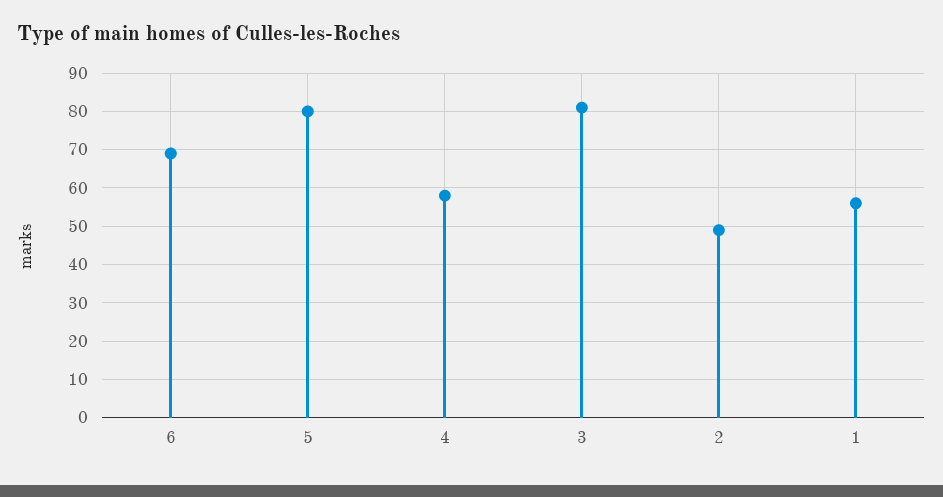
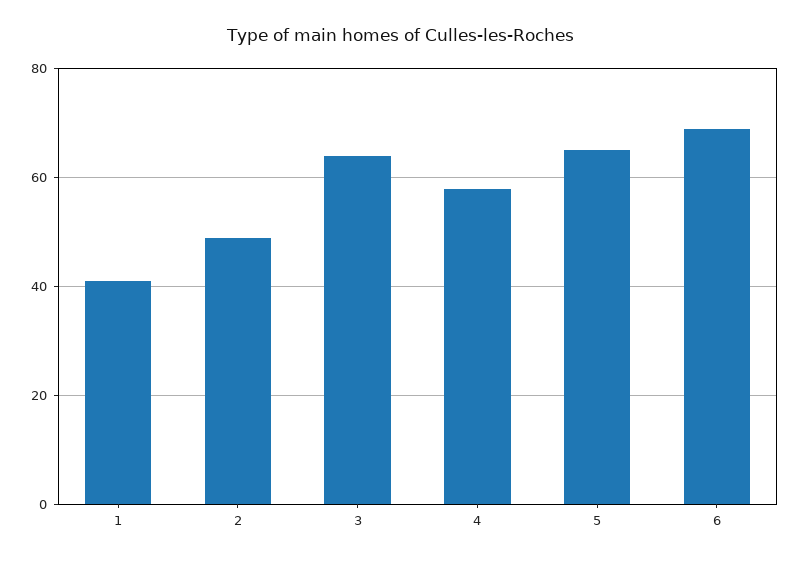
  {
    "6": 70,
-   "5": 80,
+   "5": 65,
    "4": 60,
-   "3": 80,
+   "3": 65,
    "2": 50,
-   "1": 55
+   "1": 40
  }

